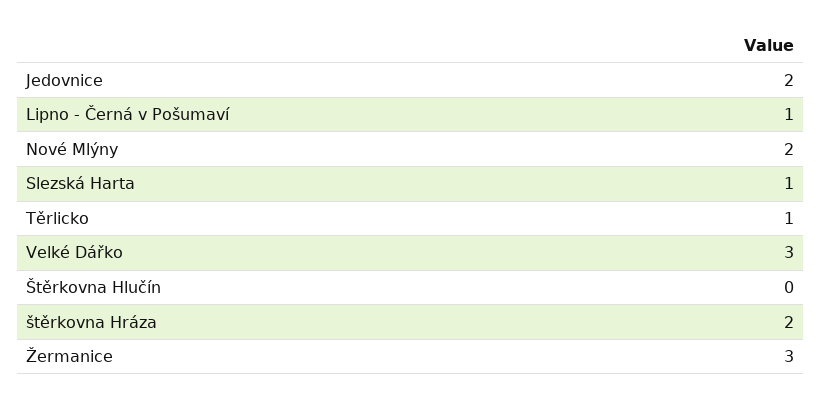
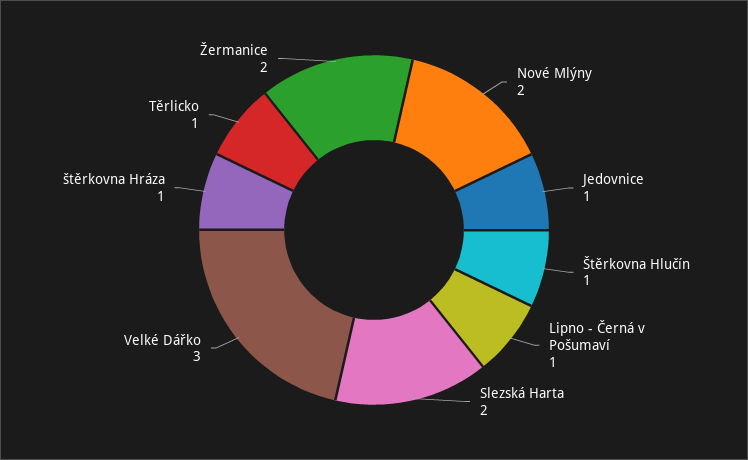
  {
-   "Jedovnice": 2,
+   "Jedovnice": 1,
    "Lipno - Černá v Pošumaví": 1,
    "Nové Mlýny": 2,
-   "Slezská Harta": 1,
+   "Slezská Harta": 2,
    "Těrlicko": 1,
    "Velké Dářko": 3,
-   "Štěrkovna Hlučín": 0,
+   "Štěrkovna Hlučín": 1,
-   "štěrkovna Hráza": 2,
+   "štěrkovna Hráza": 1,
-   "Žermanice": 3
+   "Žermanice": 2
  }

